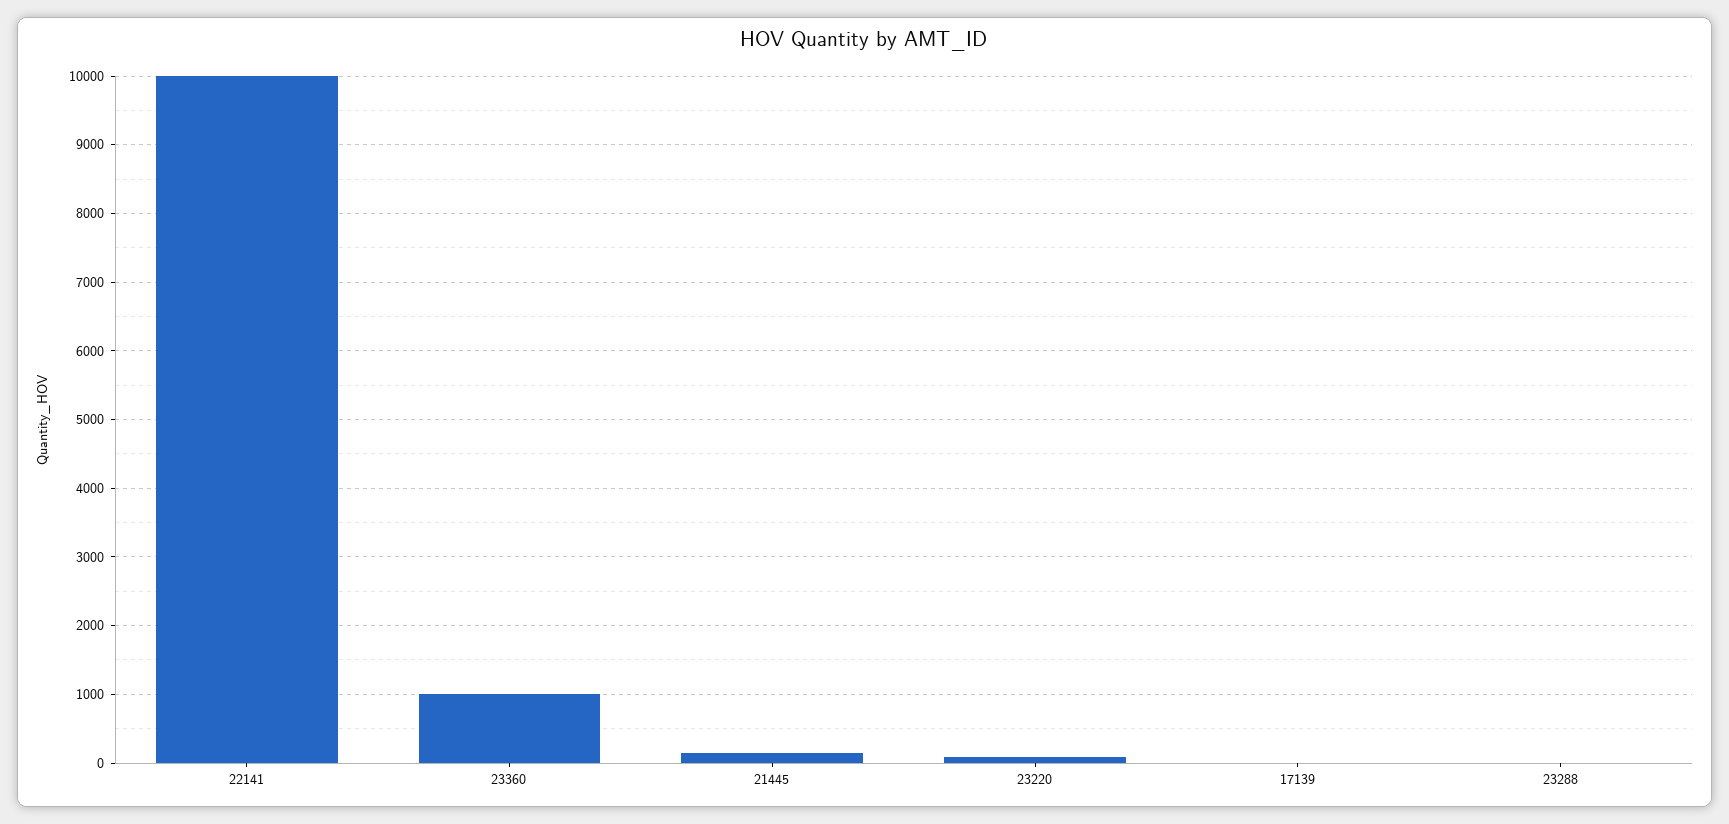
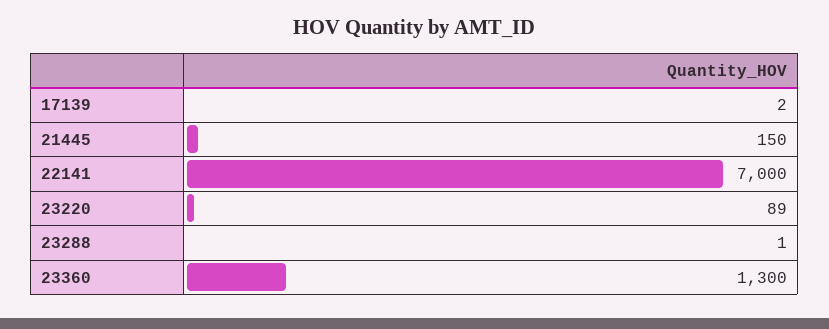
  {
-   "22141": 10000,
+   "22141": 7000,
-   "23360": 1000,
+   "23360": 1300,
    "21445": 150,
    "23220": 89,
    "17139": 2,
    "23288": 1
  }

